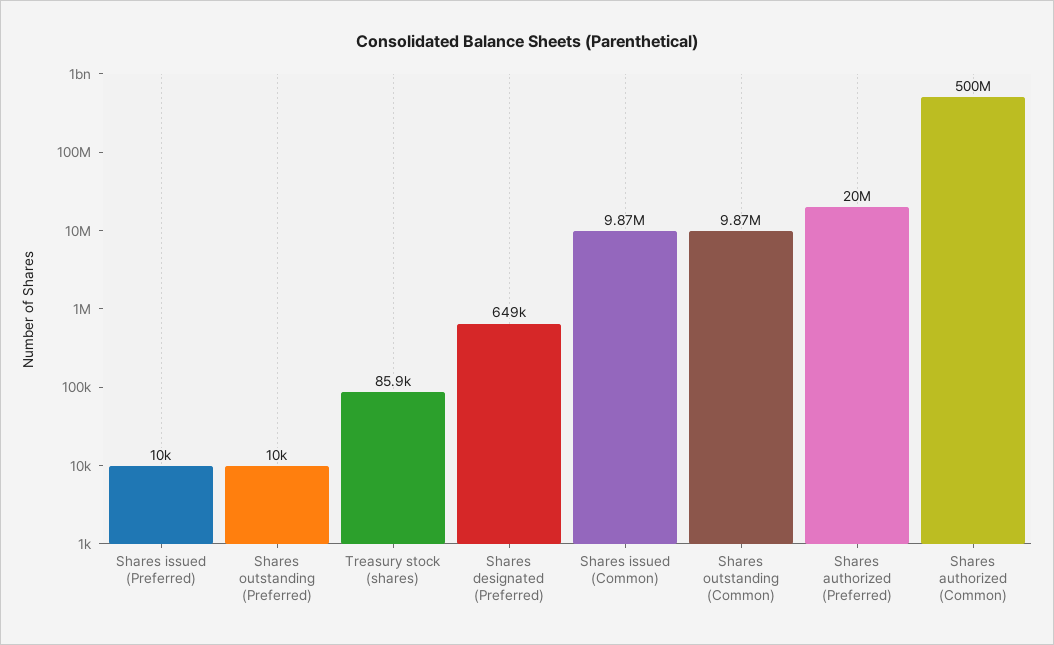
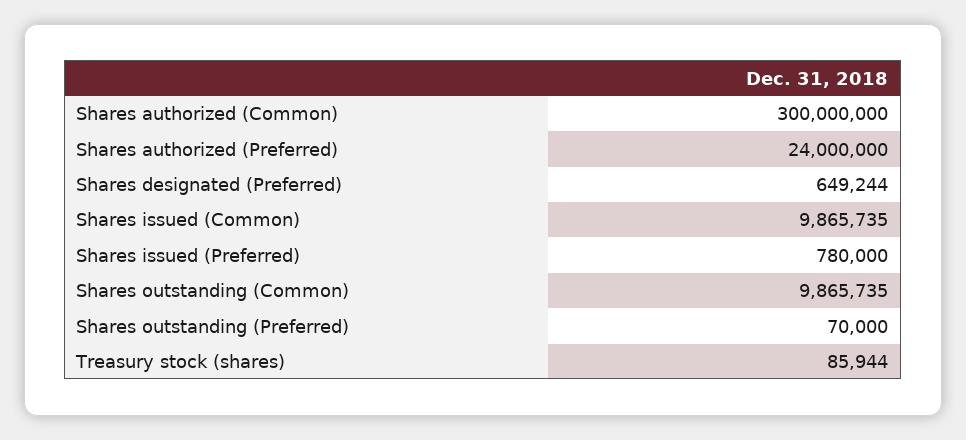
  {
-   "Shares issued (Preferred)": 10000,
+   "Shares issued (Preferred)": 780000,
-   "Shares outstanding (Preferred)": 10000,
+   "Shares outstanding (Preferred)": 70000,
    "Treasury stock (shares)": 85944,
    "Shares designated (Preferred)": 649244,
    "Shares issued (Common)": 9865735,
    "Shares outstanding (Common)": 9865735,
-   "Shares authorized (Preferred)": 20000000,
+   "Shares authorized (Preferred)": 24000000,
-   "Shares authorized (Common)": 500000000
+   "Shares authorized (Common)": 300000000
  }

